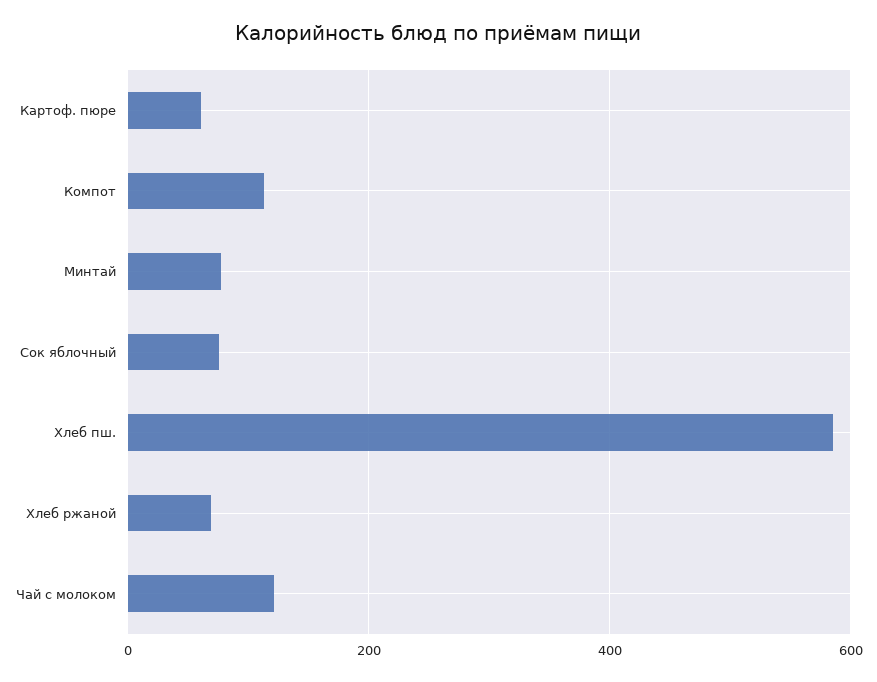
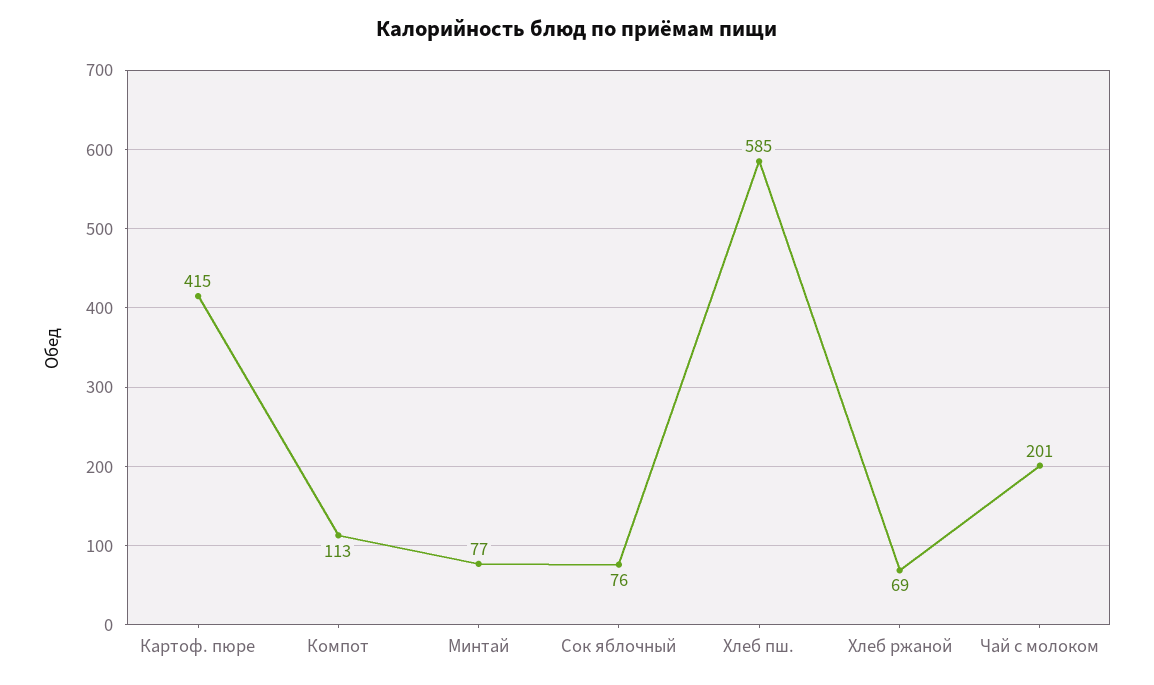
  {
-   "Картоф. пюре": 60,
+   "Картоф. пюре": 415,
    "Компот": 113,
    "Минтай": 77,
    "Сок яблочный": 76,
    "Хлеб пш.": 585,
    "Хлеб ржаной": 69,
-   "Чай с молоком": 120
+   "Чай с молоком": 201
  }

